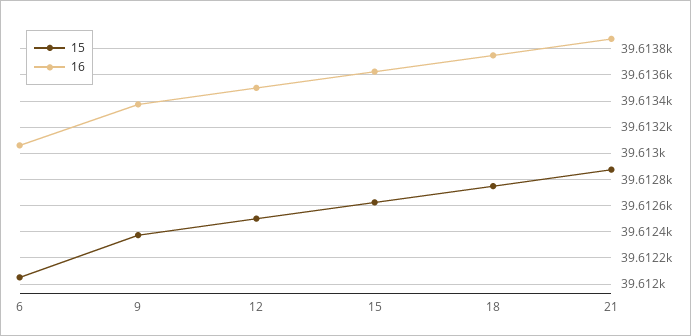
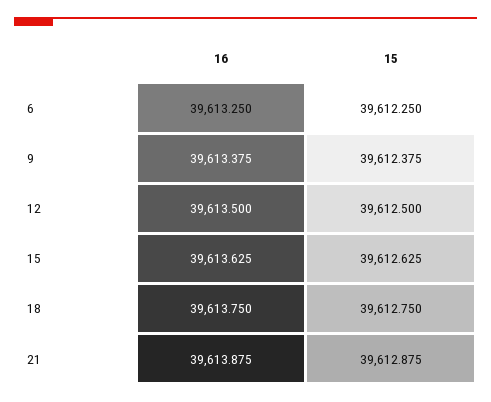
  {
    "15": {
-     "6": 39612.05,
+     "6": 39612.25,
      "9": 39612.375,
      "12": 39612.5,
      "15": 39612.625,
      "18": 39612.75,
      "21": 39612.875
    },
    "16": {
-     "6": 39613.05,
+     "6": 39613.25,
      "9": 39613.375,
      "12": 39613.5,
      "15": 39613.625,
      "18": 39613.75,
      "21": 39613.875
    }
  }

